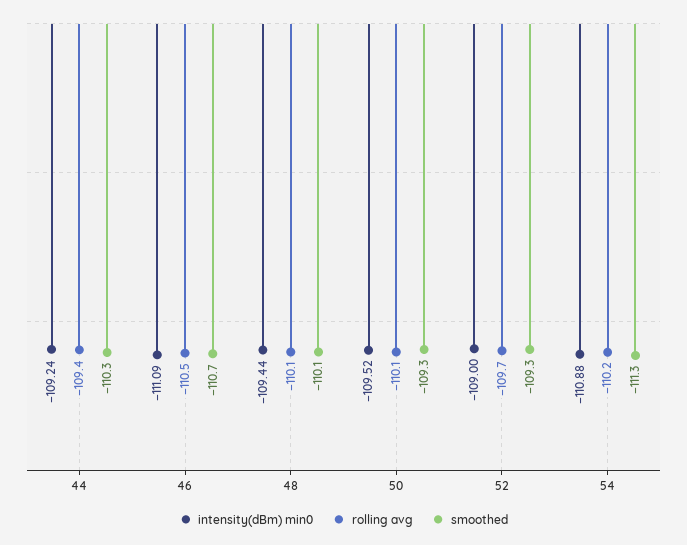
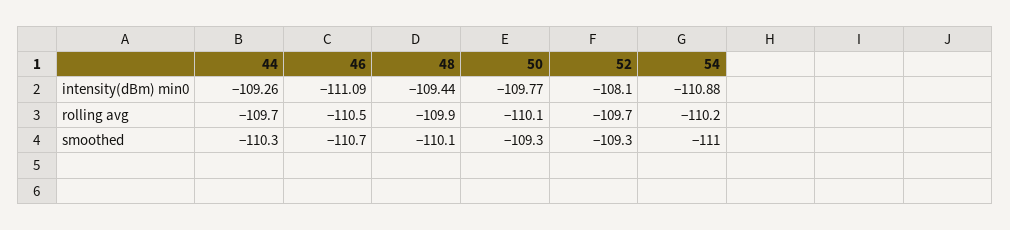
  {
    "intensity(dBm) min0": {
-     "44": -109.24,
+     "44": -109.26,
      "46": -111.09,
      "48": -109.44,
-     "50": -109.52,
+     "50": -109.77,
-     "52": -109,
+     "52": -108.1,
      "54": -110.88
    },
    "rolling avg": {
-     "44": -109.4,
+     "44": -109.7,
      "46": -110.5,
-     "48": -110.1,
+     "48": -109.9,
      "50": -110.1,
      "52": -109.7,
      "54": -110.2
    },
    "smoothed": {
      "44": -110.3,
      "46": -110.7,
      "48": -110.1,
      "50": -109.3,
      "52": -109.3,
-     "54": -111.3
+     "54": -111
    }
  }

